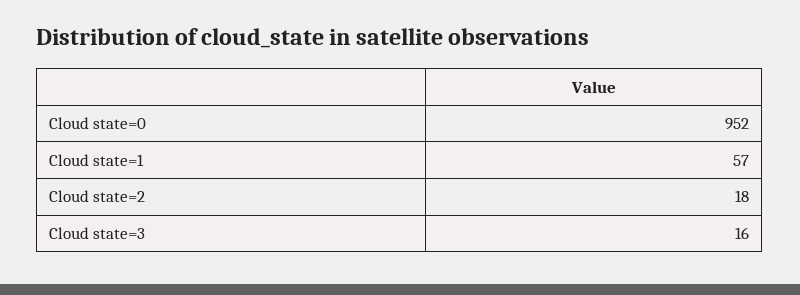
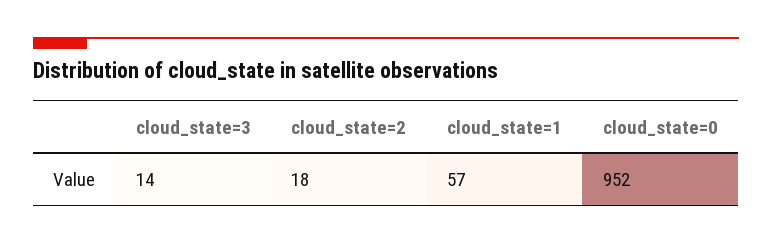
  {
    "Cloud state=0": 952,
    "Cloud state=1": 57,
    "Cloud state=2": 18,
-   "Cloud state=3": 16
+   "Cloud state=3": 14
  }

